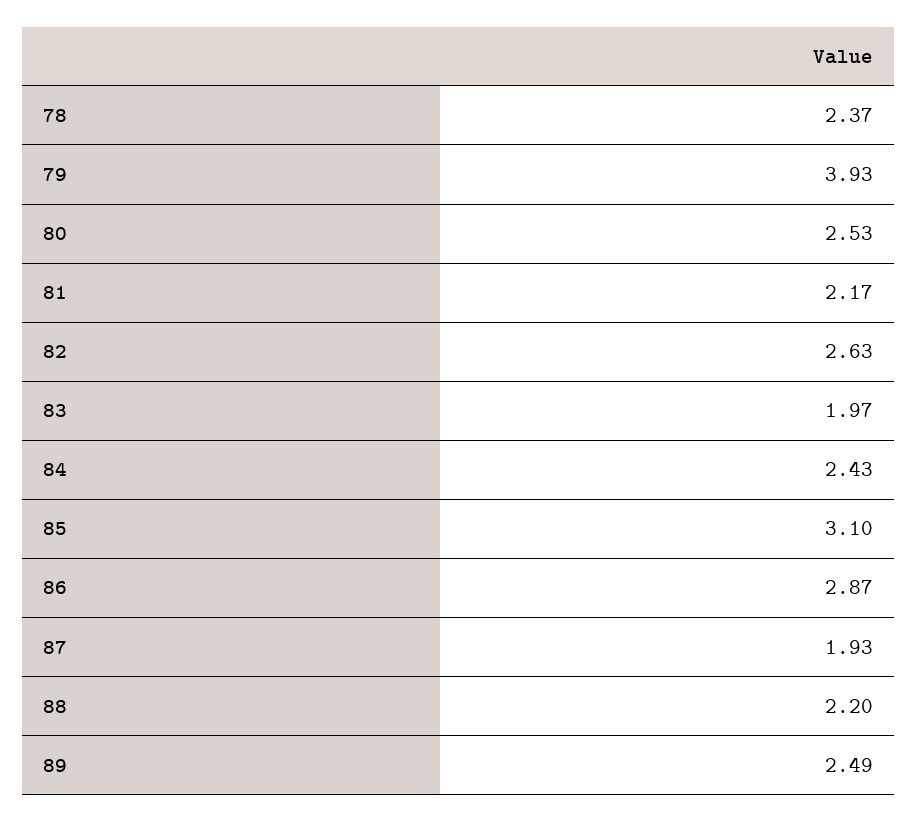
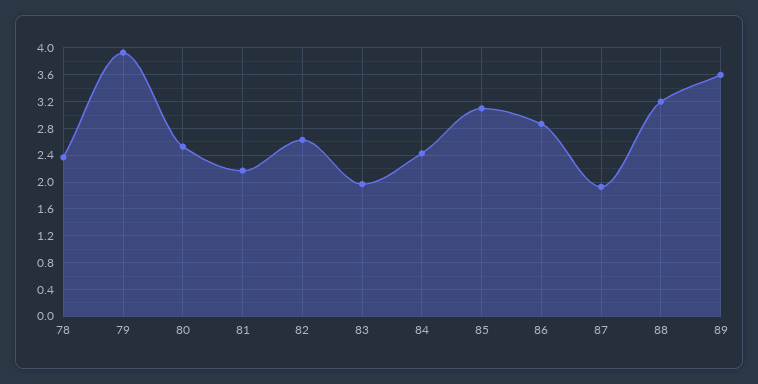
  {
    "78": 2.37,
    "79": 3.93,
    "80": 2.53,
    "81": 2.17,
    "82": 2.63,
    "83": 1.97,
    "84": 2.43,
    "85": 3.1,
    "86": 2.87,
    "87": 1.93,
-   "88": 2.2,
+   "88": 3.2,
-   "89": 2.49
+   "89": 3.6
  }

